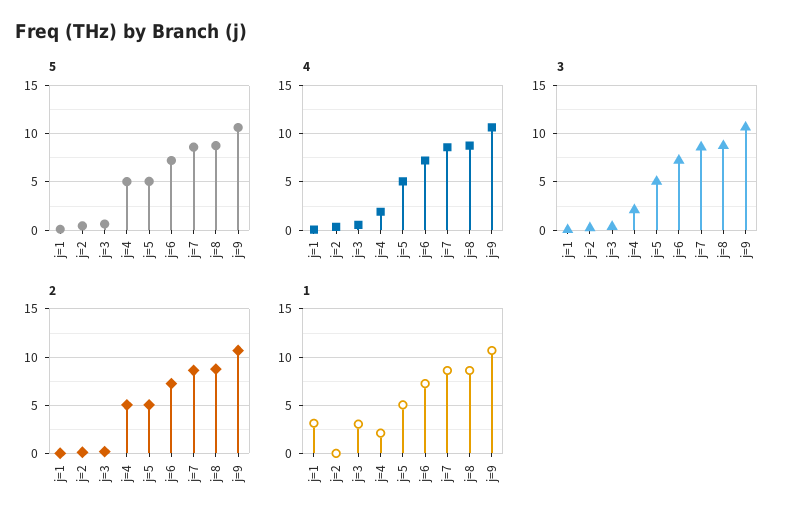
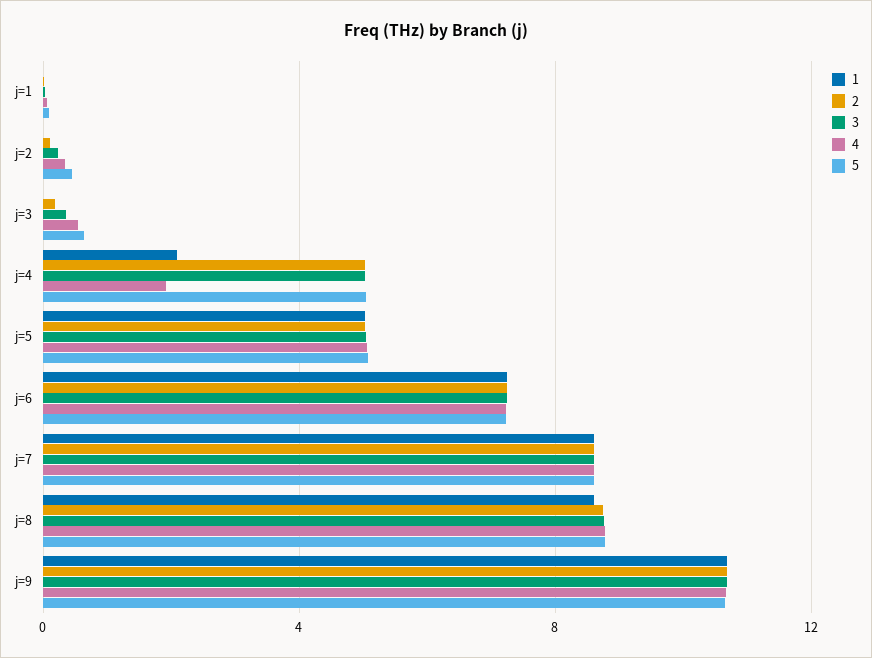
  {
    "5": {
      "j=1": 0,
      "j=2": 0.5,
      "j=3": 0.5,
      "j=4": 5,
      "j=5": 5,
      "j=6": 7,
      "j=7": 8.5,
      "j=8": 9,
      "j=9": 10.5
    },
    "4": {
      "j=1": 0,
      "j=2": 0.5,
      "j=3": 0.5,
      "j=4": 2,
      "j=5": 5,
      "j=6": 7,
      "j=7": 8.5,
      "j=8": 9,
      "j=9": 10.5
    },
    "3": {
      "j=1": 0,
      "j=2": 0,
      "j=3": 0.5,
-     "j=4": 2,
+     "j=4": 5,
      "j=5": 5,
      "j=6": 7,
      "j=7": 8.5,
      "j=8": 9,
      "j=9": 10.5
    },
    "2": {
      "j=1": 0,
      "j=2": 0,
      "j=3": 0,
      "j=4": 5,
      "j=5": 5,
      "j=6": 7,
      "j=7": 8.5,
      "j=8": 8.5,
      "j=9": 10.5
    },
    "1": {
-     "j=1": 3,
+     "j=1": 0,
      "j=2": 0,
-     "j=3": 3,
+     "j=3": 0,
      "j=4": 2,
      "j=5": 5,
      "j=6": 7,
      "j=7": 8.5,
      "j=8": 8.5,
      "j=9": 10.5
    }
  }

